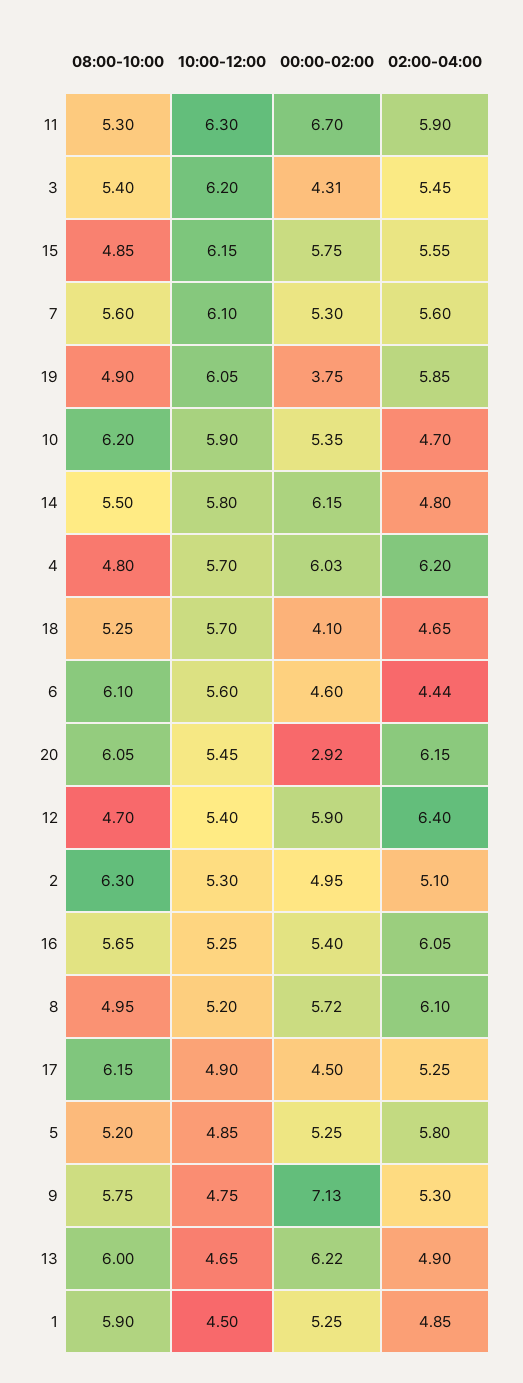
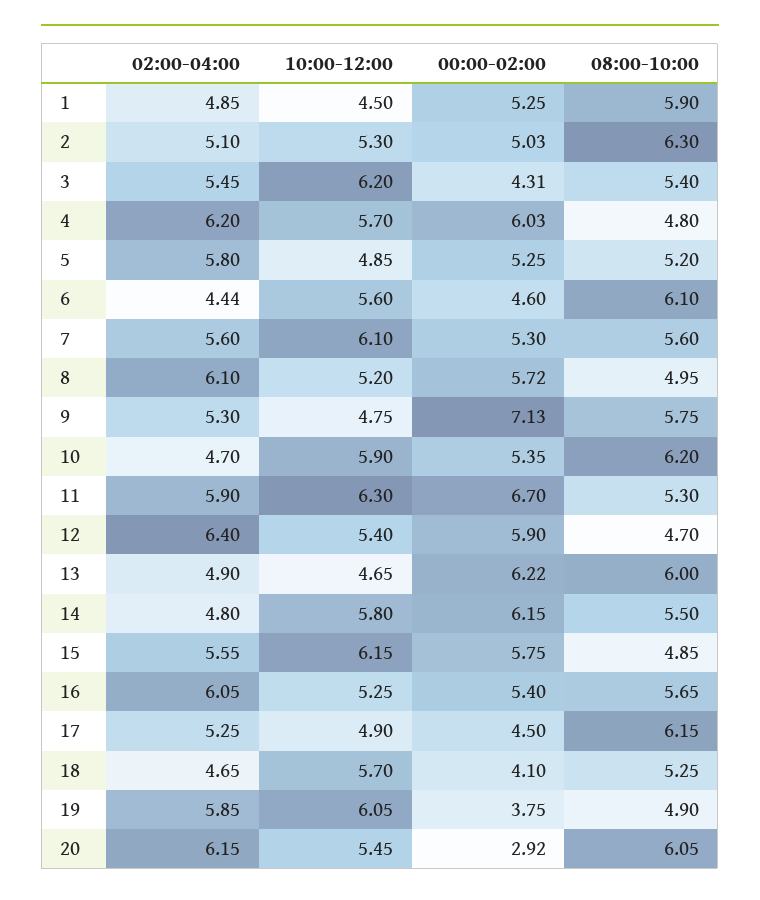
  {
    "08:00-10:00": {
      "11": 5.3,
      "3": 5.4,
      "15": 4.85,
      "7": 5.6,
      "19": 4.9,
      "10": 6.2,
      "14": 5.5,
      "4": 4.8,
      "18": 5.25,
      "6": 6.1,
      "20": 6.05,
      "12": 4.7,
      "2": 6.3,
      "16": 5.65,
      "8": 4.95,
      "17": 6.15,
      "5": 5.2,
      "9": 5.75,
      "13": 6,
      "1": 5.9
    },
    "10:00-12:00": {
      "11": 6.3,
      "3": 6.2,
      "15": 6.15,
      "7": 6.1,
      "19": 6.05,
      "10": 5.9,
      "14": 5.8,
      "4": 5.7,
      "18": 5.7,
      "6": 5.6,
      "20": 5.45,
      "12": 5.4,
      "2": 5.3,
      "16": 5.25,
      "8": 5.2,
      "17": 4.9,
      "5": 4.85,
      "9": 4.75,
      "13": 4.65,
      "1": 4.5
    },
    "00:00-02:00": {
      "11": 6.7,
      "3": 4.31,
      "15": 5.75,
      "7": 5.3,
      "19": 3.75,
      "10": 5.35,
      "14": 6.15,
      "4": 6.03,
      "18": 4.1,
      "6": 4.6,
      "20": 2.92,
      "12": 5.9,
-     "2": 4.95,
+     "2": 5.03,
      "16": 5.4,
      "8": 5.72,
      "17": 4.5,
      "5": 5.25,
      "9": 7.13,
      "13": 6.22,
      "1": 5.25
    },
    "02:00-04:00": {
      "11": 5.9,
      "3": 5.45,
      "15": 5.55,
      "7": 5.6,
      "19": 5.85,
      "10": 4.7,
      "14": 4.8,
      "4": 6.2,
      "18": 4.65,
      "6": 4.44,
      "20": 6.15,
      "12": 6.4,
      "2": 5.1,
      "16": 6.05,
      "8": 6.1,
      "17": 5.25,
      "5": 5.8,
      "9": 5.3,
      "13": 4.9,
      "1": 4.85
    }
  }

